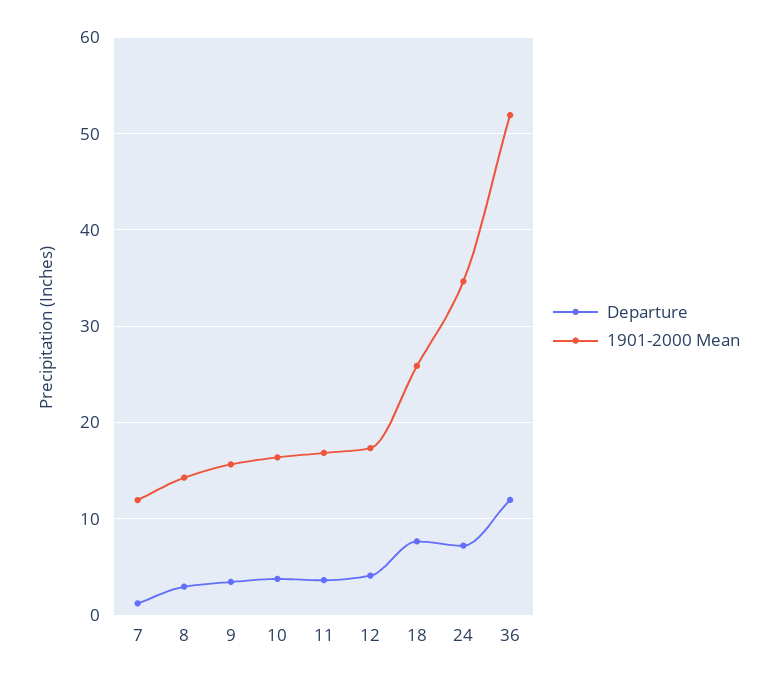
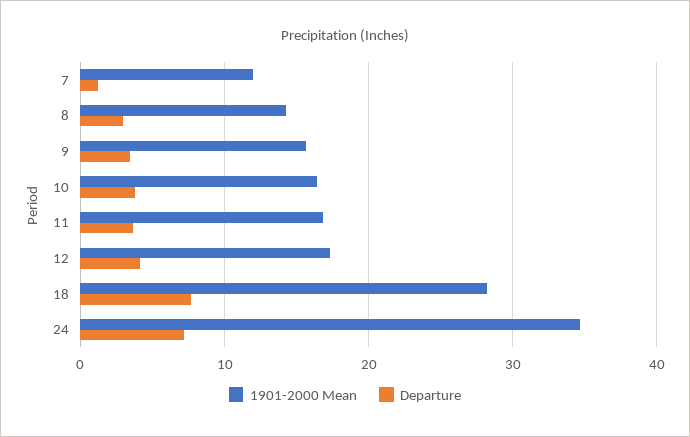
  {
    "Departure": {
      "7": 1,
      "8": 3,
      "9": 3,
      "10": 4,
      "11": 4,
      "12": 4,
      "18": 8,
-     "24": 7,
+     "24": 7
-     "36": 12
    },
    "1901-2000 Mean": {
      "7": 12,
      "8": 14,
      "9": 16,
      "10": 16,
      "11": 17,
      "12": 17,
-     "18": 26,
+     "18": 28,
-     "24": 35,
+     "24": 35
-     "36": 52
    }
  }

